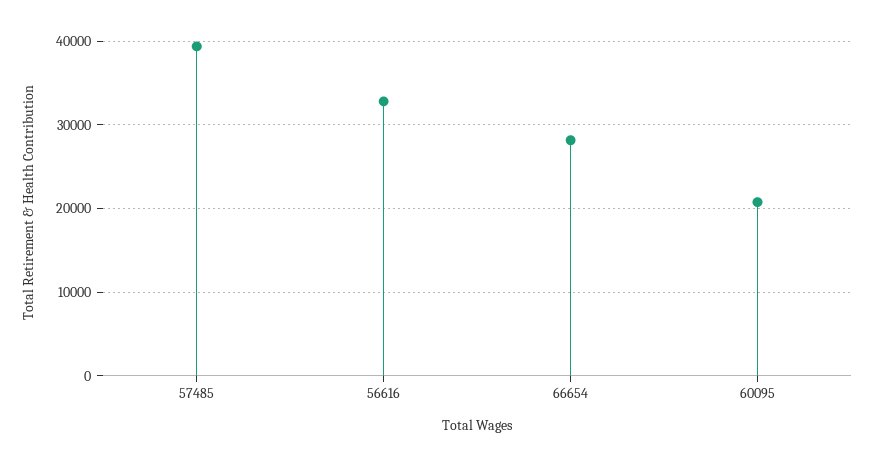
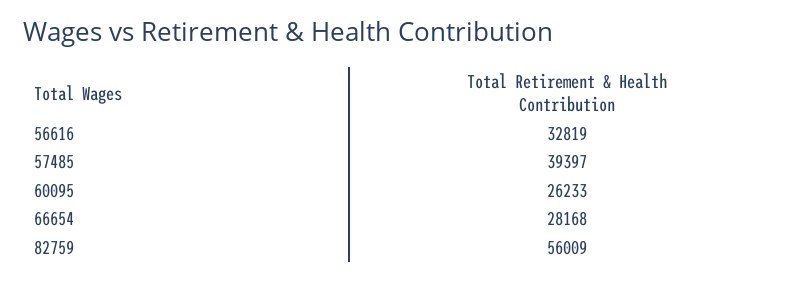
  {
    "57485": 39397,
    "56616": 32819,
    "66654": 28168,
-   "60095": 21000
+   "60095": 26233,
+   "82759": 56009
  }

